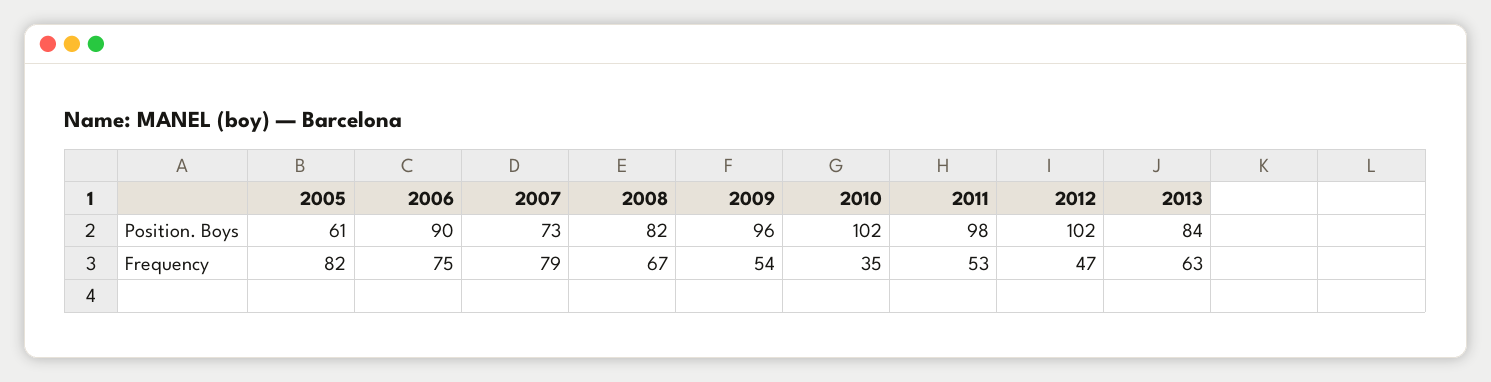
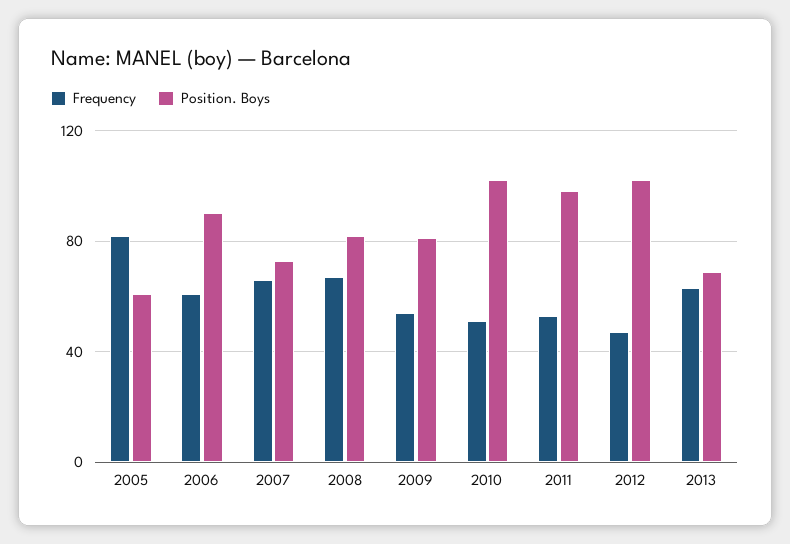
  {
    "Position. Boys": {
      "2005": 61,
      "2006": 90,
      "2007": 73,
      "2008": 82,
-     "2009": 96,
+     "2009": 80,
      "2010": 102,
      "2011": 98,
      "2012": 102,
-     "2013": 84
+     "2013": 70
    },
    "Frequency": {
      "2005": 82,
-     "2006": 75,
+     "2006": 60,
-     "2007": 79,
+     "2007": 65,
      "2008": 67,
      "2009": 54,
-     "2010": 35,
+     "2010": 50,
      "2011": 53,
      "2012": 47,
      "2013": 63
    }
  }

